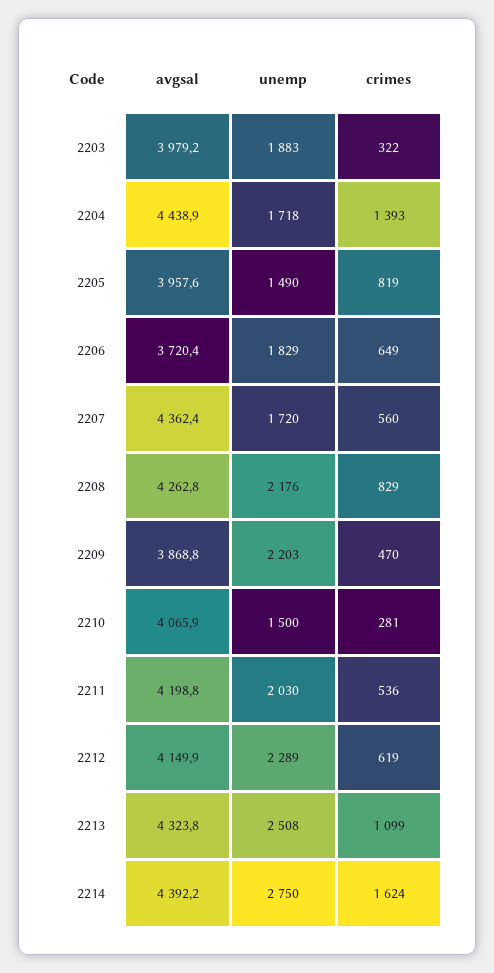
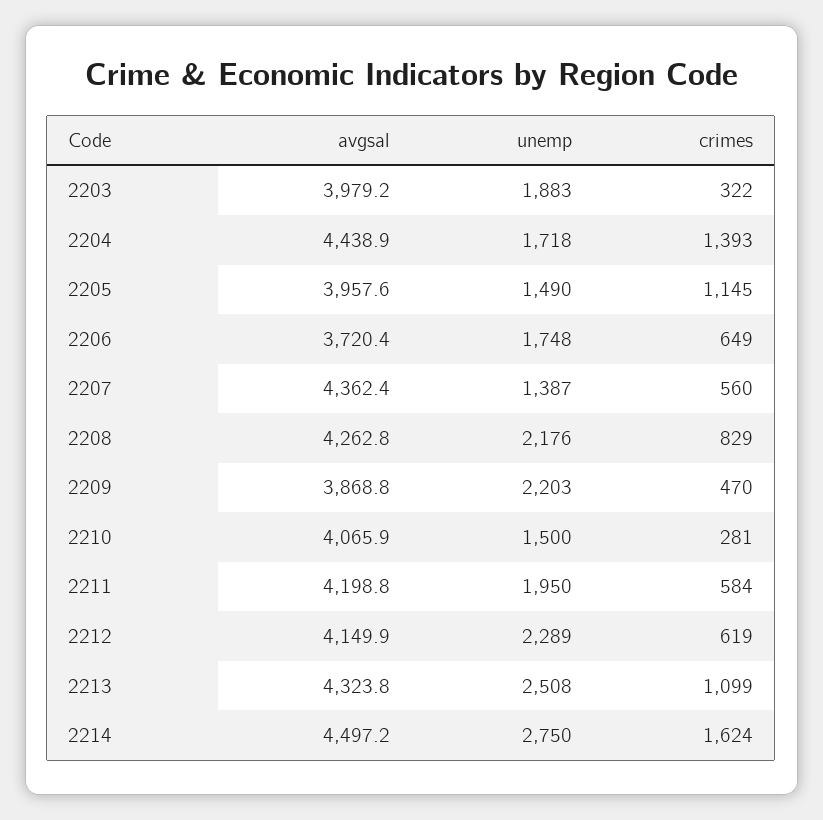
  {
    "avgsal": {
      "2203": 3979.2,
      "2204": 4438.9,
      "2205": 3957.6,
      "2206": 3720.4,
      "2207": 4362.4,
      "2208": 4262.8,
      "2209": 3868.8,
      "2210": 4065.9,
      "2211": 4198.8,
      "2212": 4149.9,
      "2213": 4323.8,
-     "2214": 4392.2
+     "2214": 4497.2
    },
    "unemp": {
      "2203": 1883,
      "2204": 1718,
      "2205": 1490,
-     "2206": 1829,
+     "2206": 1748,
-     "2207": 1720,
+     "2207": 1387,
      "2208": 2176,
      "2209": 2203,
      "2210": 1500,
-     "2211": 2030,
+     "2211": 1950,
      "2212": 2289,
      "2213": 2508,
      "2214": 2750
    },
    "crimes": {
      "2203": 322,
      "2204": 1393,
-     "2205": 819,
+     "2205": 1145,
      "2206": 649,
      "2207": 560,
      "2208": 829,
      "2209": 470,
      "2210": 281,
-     "2211": 536,
+     "2211": 584,
      "2212": 619,
      "2213": 1099,
      "2214": 1624
    }
  }

